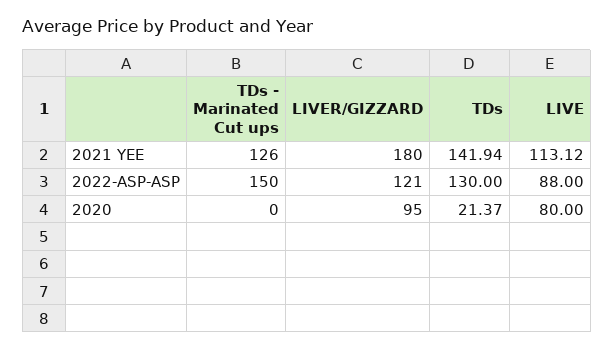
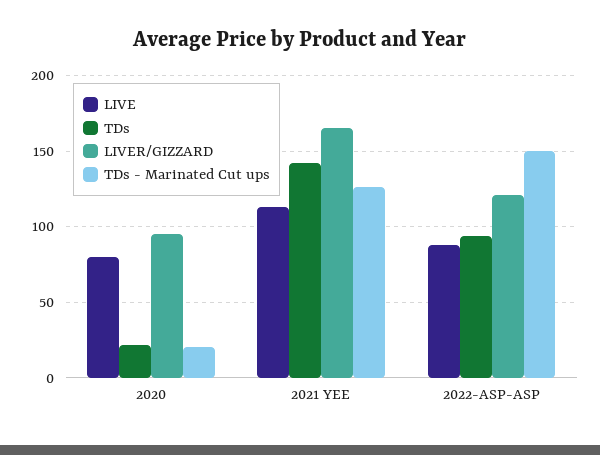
  {
    "TDs - Marinated Cut ups": {
      "2021 YEE": 126,
      "2022-ASP-ASP": 150,
-     "2020": 0
+     "2020": 20
    },
    "LIVER/GIZZARD": {
-     "2021 YEE": 180,
+     "2021 YEE": 165,
      "2022-ASP-ASP": 121,
      "2020": 95
    },
    "TDs": {
      "2021 YEE": 141.94,
-     "2022-ASP-ASP": 130,
+     "2022-ASP-ASP": 95,
      "2020": 21.37
    },
    "LIVE": {
      "2021 YEE": 113.12,
      "2022-ASP-ASP": 88,
      "2020": 80
    }
  }

